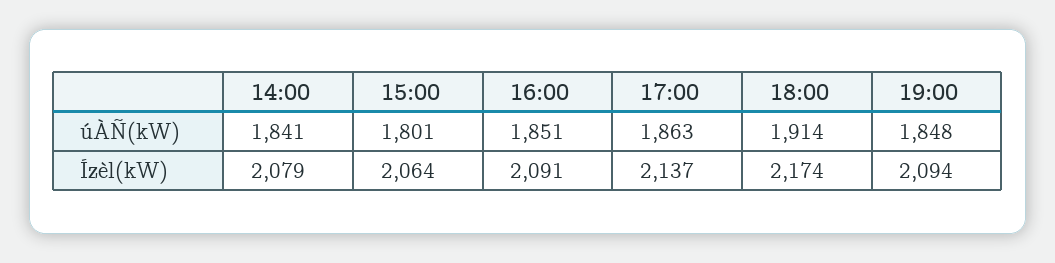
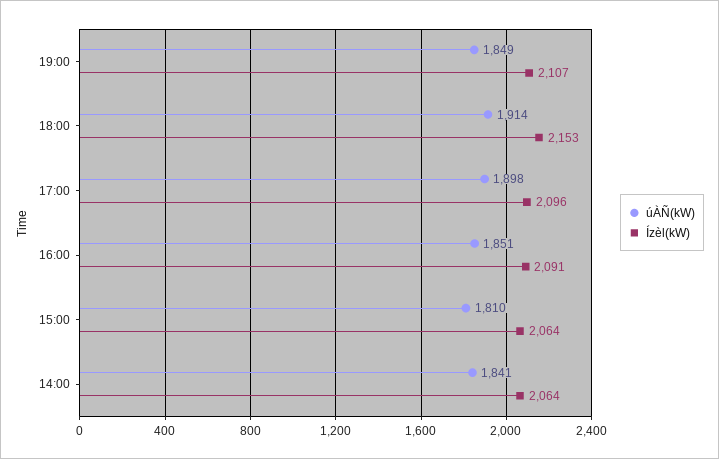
  {
    "úÀÑ(kW)": {
      "14:00": 1841,
-     "15:00": 1801,
+     "15:00": 1810,
      "16:00": 1851,
-     "17:00": 1863,
+     "17:00": 1898,
      "18:00": 1914,
-     "19:00": 1848
+     "19:00": 1849
    },
    "Ízèl(kW)": {
-     "14:00": 2079,
+     "14:00": 2064,
      "15:00": 2064,
      "16:00": 2091,
-     "17:00": 2137,
+     "17:00": 2096,
-     "18:00": 2174,
+     "18:00": 2153,
-     "19:00": 2094
+     "19:00": 2107
    }
  }

